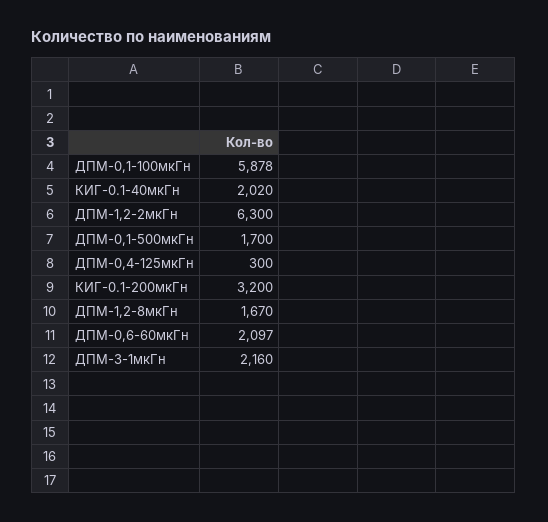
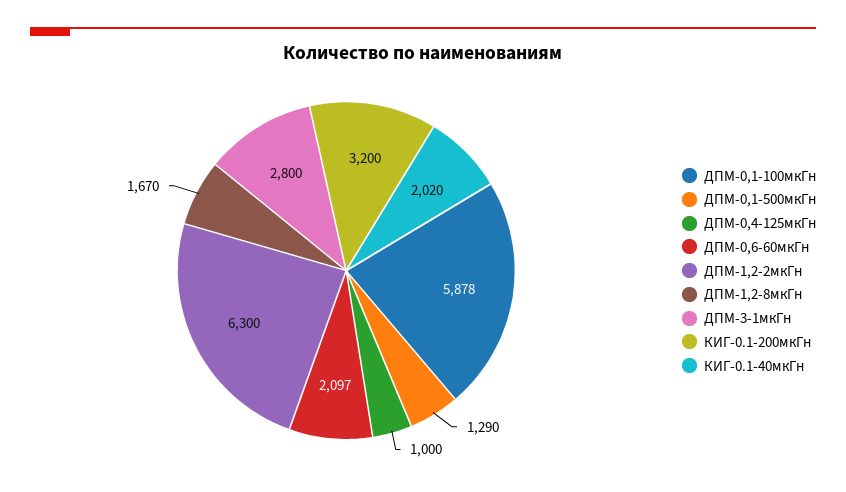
  {
    "ДПМ-0,1-100мкГн": 5878,
    "КИГ-0.1-40мкГн": 2020,
    "ДПМ-1,2-2мкГн": 6300,
-   "ДПМ-0,1-500мкГн": 1700,
+   "ДПМ-0,1-500мкГн": 1290,
-   "ДПМ-0,4-125мкГн": 300,
+   "ДПМ-0,4-125мкГн": 1000,
    "КИГ-0.1-200мкГн": 3200,
    "ДПМ-1,2-8мкГн": 1670,
    "ДПМ-0,6-60мкГн": 2097,
-   "ДПМ-3-1мкГн": 2160
+   "ДПМ-3-1мкГн": 2800
  }

